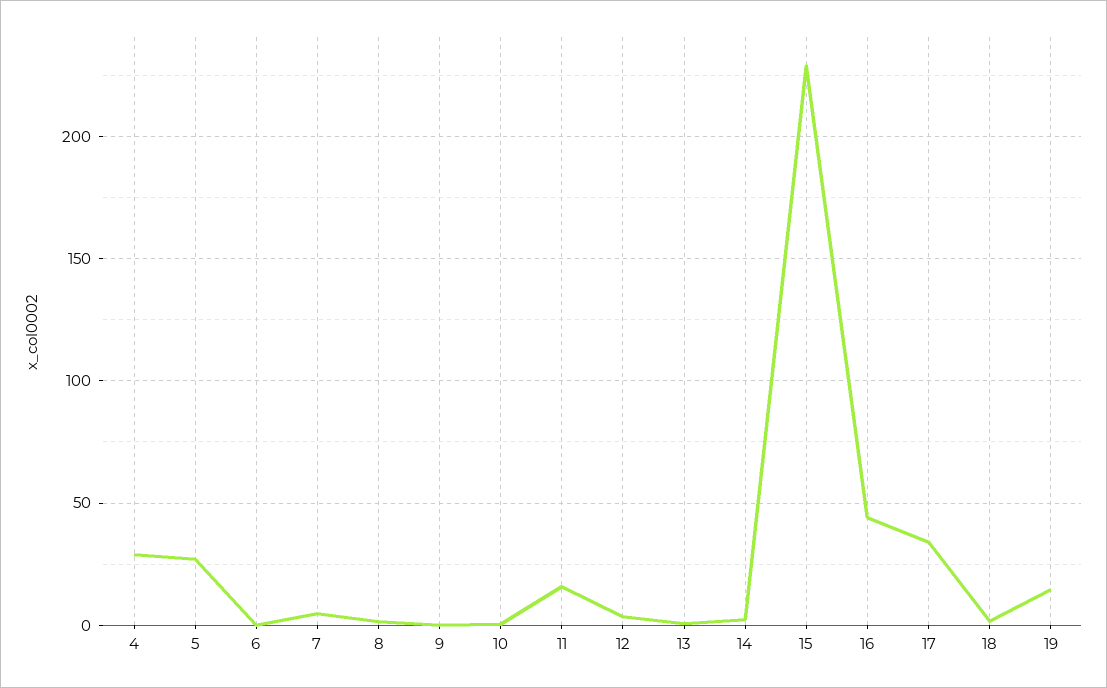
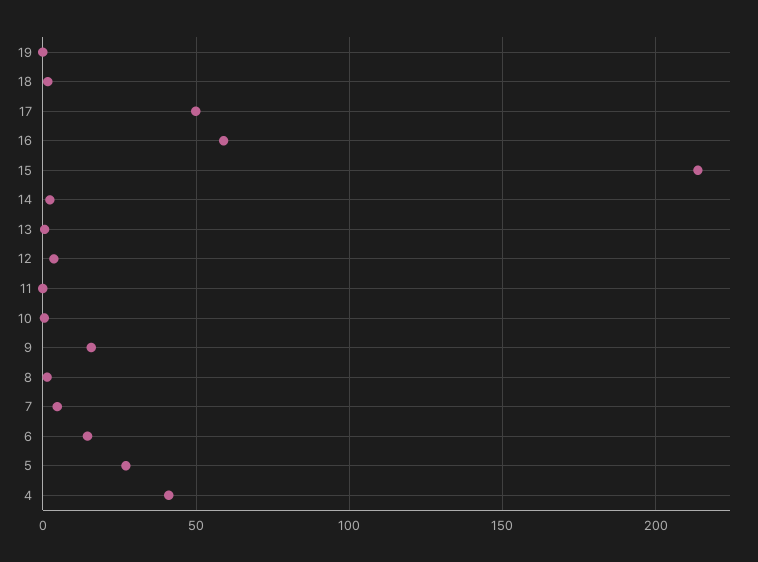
  {
-   "4": 30,
+   "4": 40,
    "5": 25,
-   "6": 0,
+   "6": 15,
    "7": 5,
    "8": 0,
-   "9": 0,
+   "9": 15,
    "10": 0,
-   "11": 15,
+   "11": 0,
    "12": 5,
    "13": 0,
    "14": 0,
-   "15": 230,
+   "15": 215,
-   "16": 45,
+   "16": 60,
-   "17": 35,
+   "17": 50,
    "18": 0,
-   "19": 15
+   "19": 0
  }

